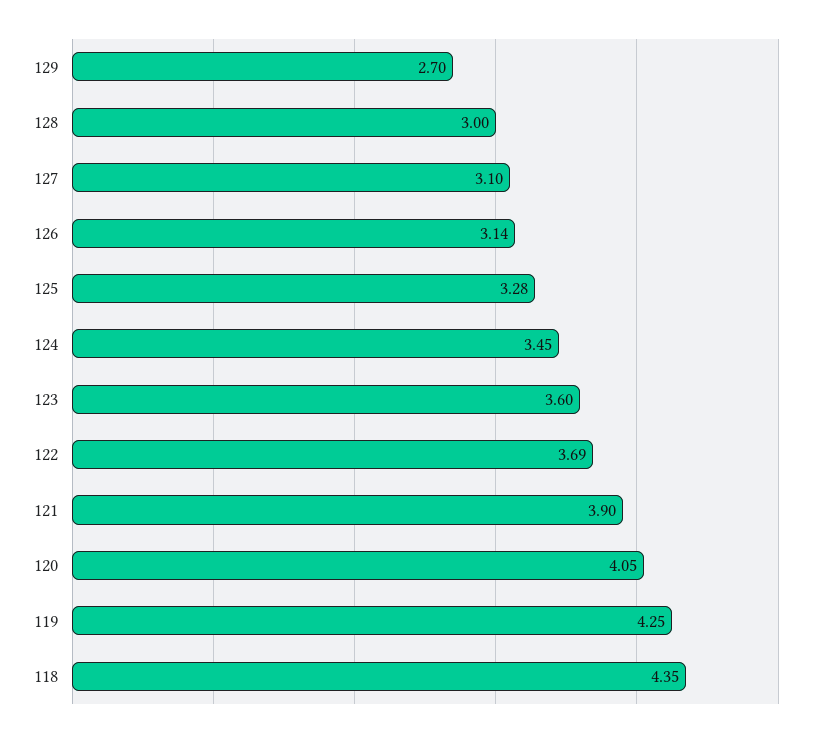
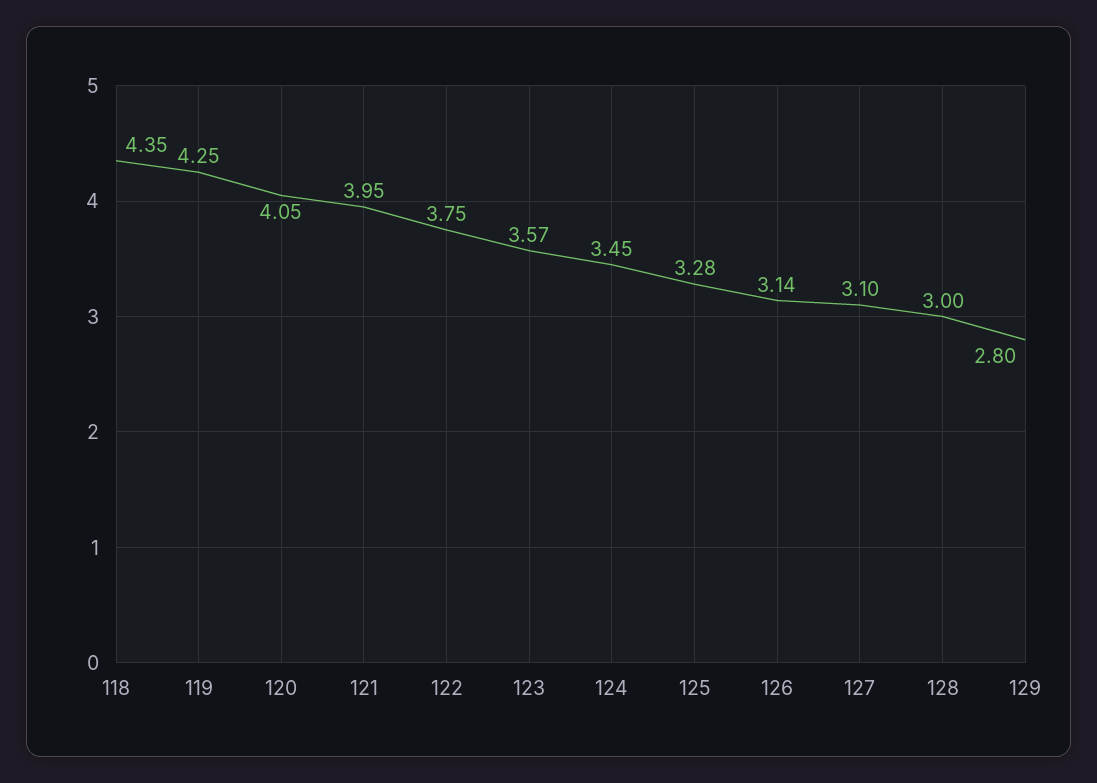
  {
-   "129": 2.7,
+   "129": 2.8,
    "128": 3,
    "127": 3.1,
    "126": 3.14,
    "125": 3.28,
    "124": 3.45,
-   "123": 3.6,
+   "123": 3.57,
-   "122": 3.69,
+   "122": 3.75,
-   "121": 3.9,
+   "121": 3.95,
    "120": 4.05,
    "119": 4.25,
    "118": 4.35
  }

